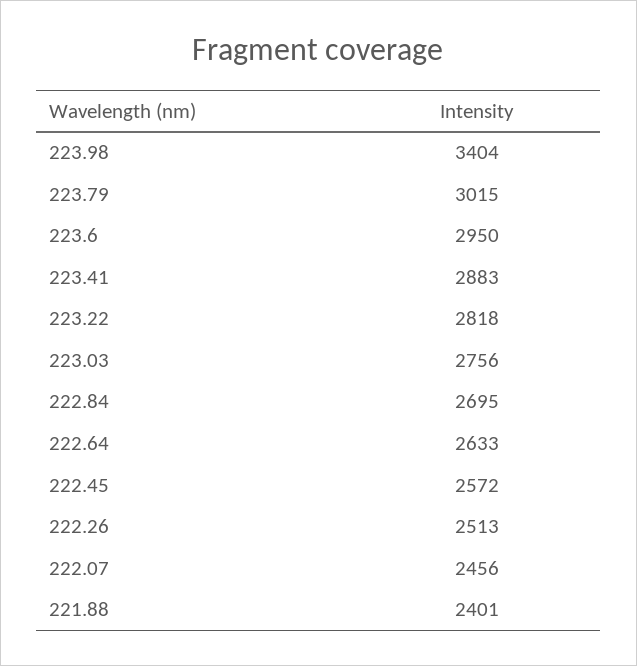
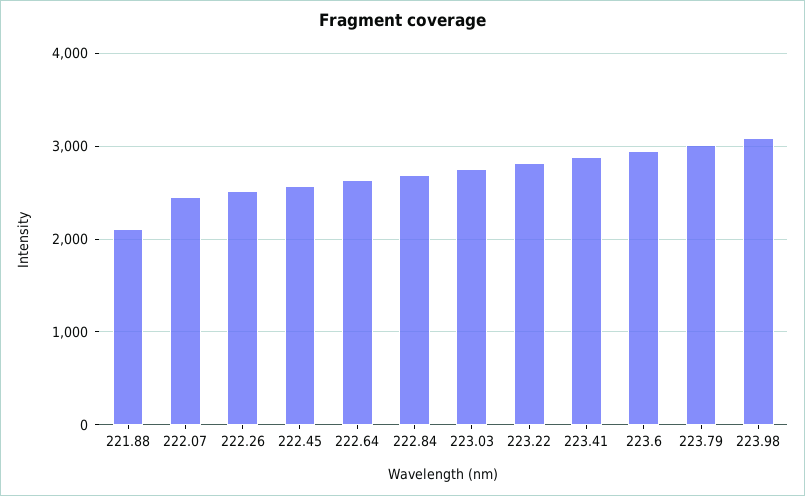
  {
-   "223.98": 3404,
+   "223.98": 3100,
    "223.79": 3015,
    "223.6": 2950,
    "223.41": 2883,
    "223.22": 2818,
    "223.03": 2756,
    "222.84": 2695,
    "222.64": 2633,
    "222.45": 2572,
    "222.26": 2513,
    "222.07": 2456,
-   "221.88": 2401
+   "221.88": 2100
  }

